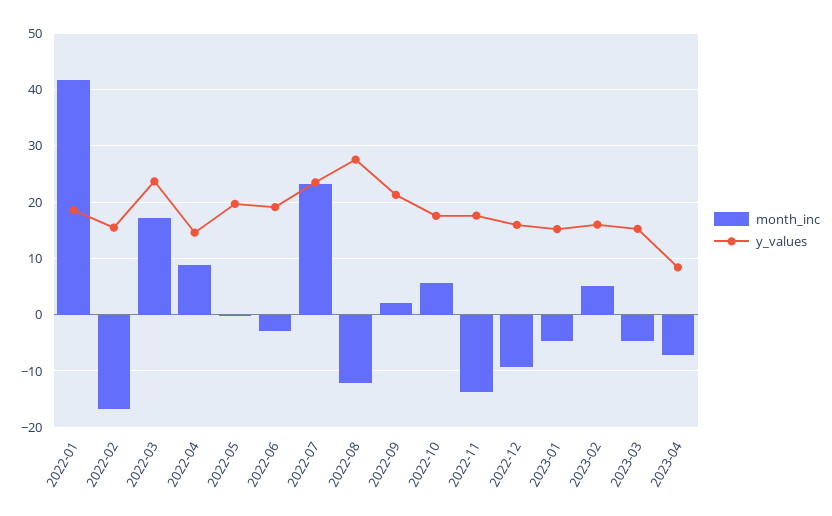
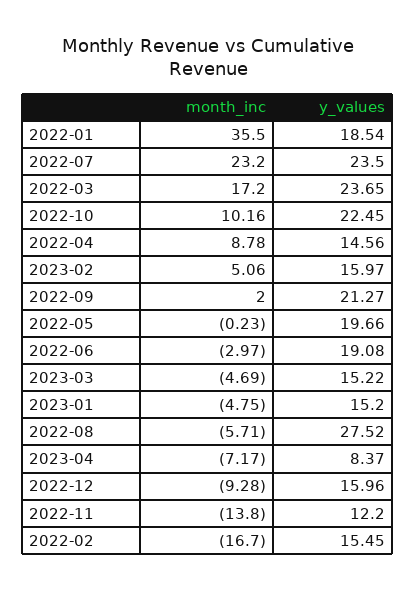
  {
    "month_inc": {
-     "2022-01": 42,
+     "2022-01": 35.5,
      "2022-02": -16.7,
      "2022-03": 17.2,
      "2022-04": 8.78,
      "2022-05": -0.23,
      "2022-06": -2.97,
      "2022-07": 23.2,
-     "2022-08": -12,
+     "2022-08": -5.71,
      "2022-09": 2,
-     "2022-10": 6,
+     "2022-10": 10.16,
      "2022-11": -13.8,
      "2022-12": -9.28,
      "2023-01": -4.75,
      "2023-02": 5.06,
      "2023-03": -4.69,
      "2023-04": -7.17
    },
    "y_values": {
      "2022-01": 18.54,
      "2022-02": 15.45,
      "2022-03": 23.65,
      "2022-04": 14.56,
      "2022-05": 19.66,
      "2022-06": 19.08,
      "2022-07": 23.5,
      "2022-08": 27.52,
      "2022-09": 21.27,
-     "2022-10": 18,
+     "2022-10": 22.45,
-     "2022-11": 18,
+     "2022-11": 12.2,
      "2022-12": 15.96,
      "2023-01": 15.2,
      "2023-02": 15.97,
      "2023-03": 15.22,
      "2023-04": 8.37
    }
  }

